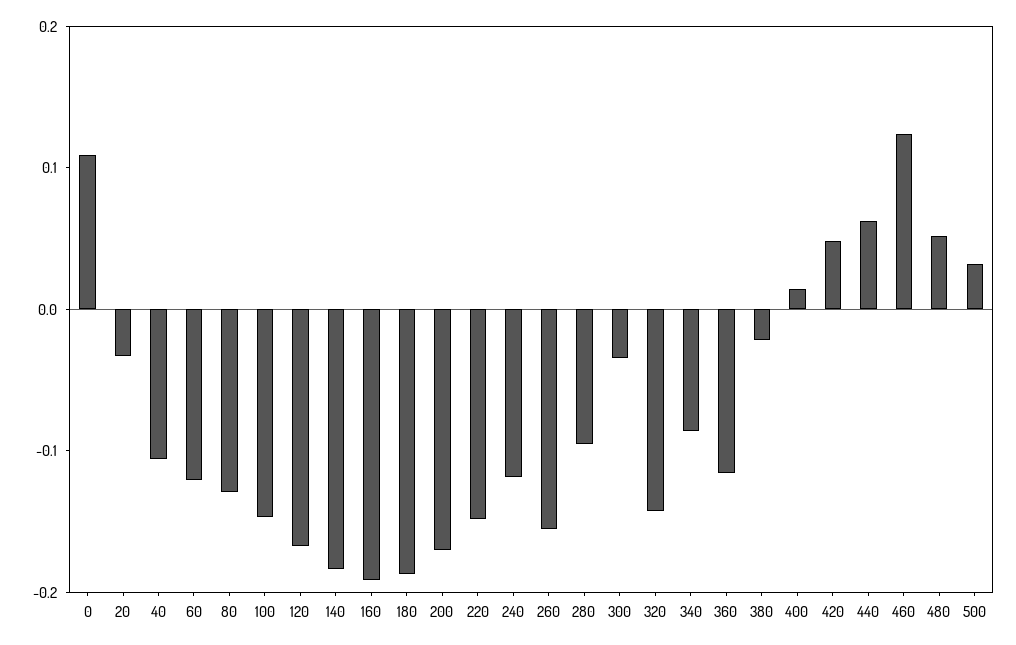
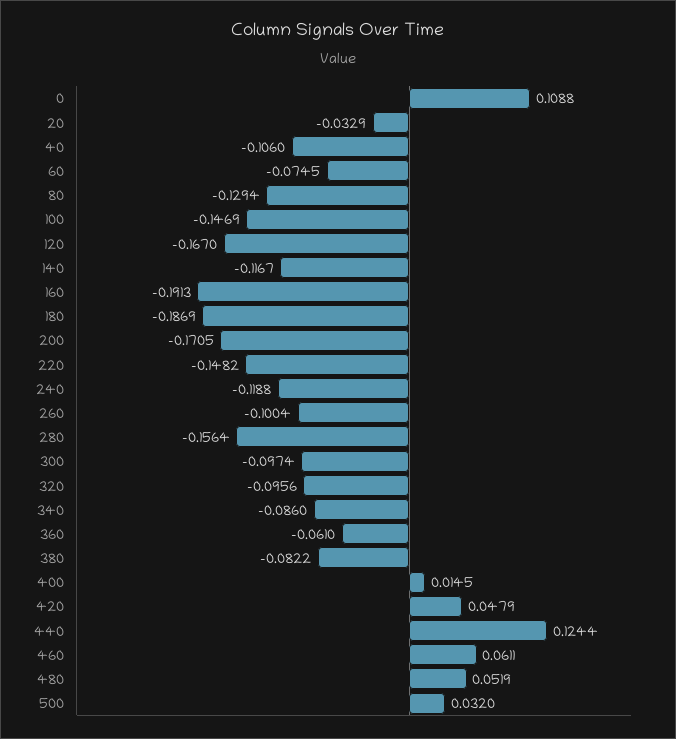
  {
    "0": 0.1088,
    "20": -0.0329,
    "40": -0.106,
-   "60": -0.12,
+   "60": -0.0745,
    "80": -0.1294,
    "100": -0.1469,
    "120": -0.167,
-   "140": -0.18,
+   "140": -0.1167,
    "160": -0.1913,
    "180": -0.1869,
    "200": -0.1705,
    "220": -0.1482,
    "240": -0.1188,
-   "260": -0.16,
+   "260": -0.1004,
-   "280": -0.1,
+   "280": -0.1564,
-   "300": -0.04,
+   "300": -0.0974,
-   "320": -0.14,
+   "320": -0.0956,
    "340": -0.086,
-   "360": -0.12,
+   "360": -0.061,
-   "380": -0.02,
+   "380": -0.0822,
    "400": 0.0145,
    "420": 0.0479,
-   "440": 0.06,
+   "440": 0.1244,
-   "460": 0.12,
+   "460": 0.0611,
    "480": 0.0519,
    "500": 0.032
  }

